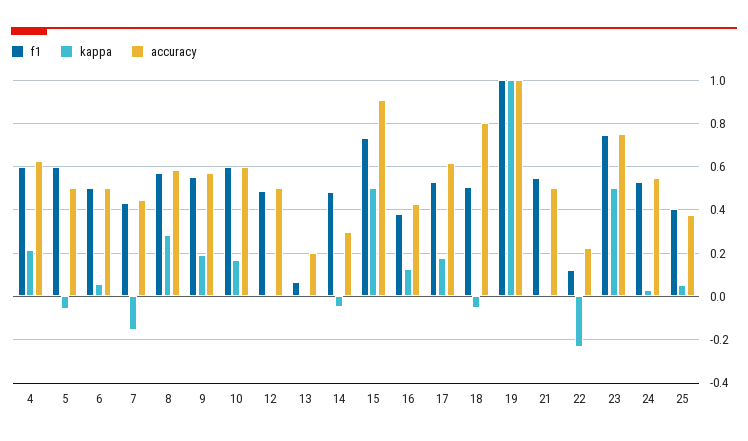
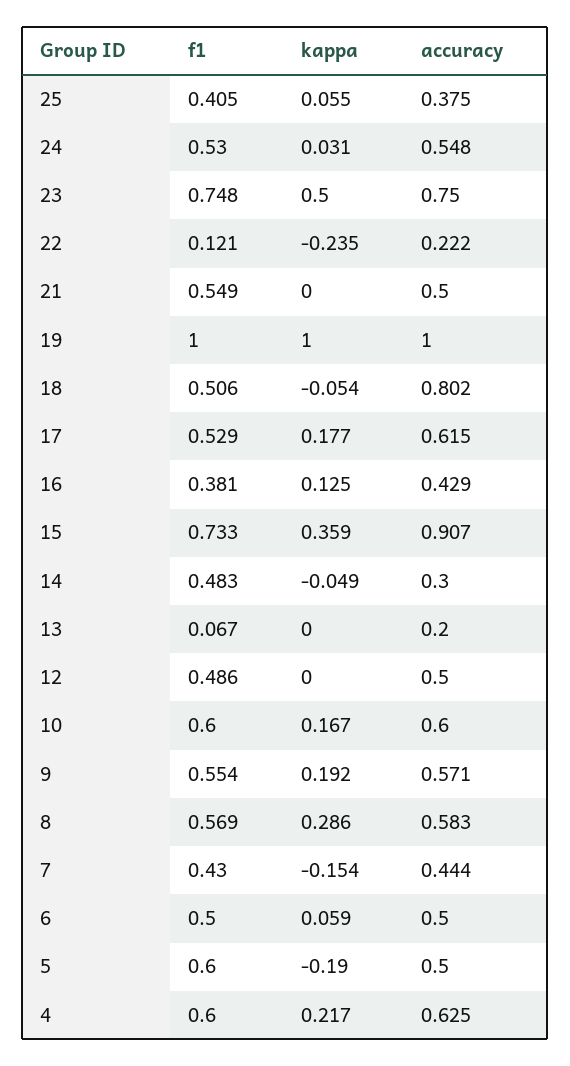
  {
    "f1": {
      "4": 0.6,
      "5": 0.6,
      "6": 0.5,
      "7": 0.43,
      "8": 0.569,
      "9": 0.554,
      "10": 0.6,
      "12": 0.486,
      "13": 0.067,
      "14": 0.483,
      "15": 0.733,
      "16": 0.381,
      "17": 0.529,
      "18": 0.506,
      "19": 1,
      "21": 0.549,
      "22": 0.121,
      "23": 0.748,
      "24": 0.53,
      "25": 0.405
    },
    "kappa": {
      "4": 0.217,
-     "5": -0.05,
+     "5": -0.19,
      "6": 0.059,
      "7": -0.154,
      "8": 0.286,
      "9": 0.192,
      "10": 0.167,
      "12": 0,
      "13": 0,
      "14": -0.049,
-     "15": 0.5,
+     "15": 0.359,
      "16": 0.125,
      "17": 0.177,
      "18": -0.054,
      "19": 1,
      "21": 0,
      "22": -0.235,
      "23": 0.5,
      "24": 0.031,
      "25": 0.055
    },
    "accuracy": {
      "4": 0.625,
      "5": 0.5,
      "6": 0.5,
      "7": 0.444,
      "8": 0.583,
      "9": 0.571,
      "10": 0.6,
      "12": 0.5,
      "13": 0.2,
      "14": 0.3,
      "15": 0.907,
      "16": 0.429,
      "17": 0.615,
      "18": 0.802,
      "19": 1,
      "21": 0.5,
      "22": 0.222,
      "23": 0.75,
      "24": 0.548,
      "25": 0.375
    }
  }

